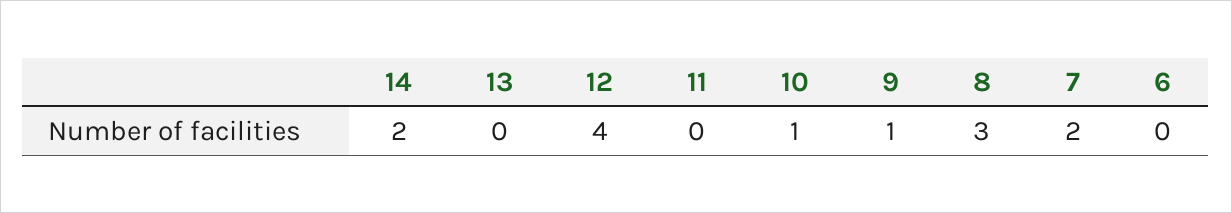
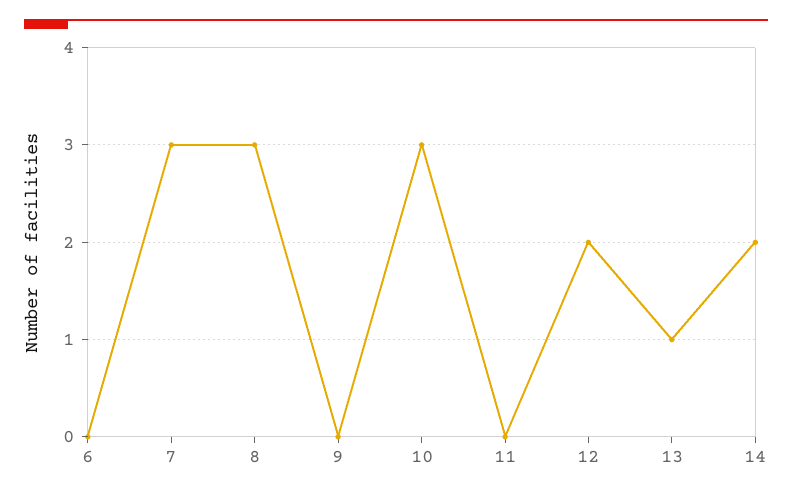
  {
    "14": 2,
-   "13": 0,
+   "13": 1,
-   "12": 4,
+   "12": 2,
    "11": 0,
-   "10": 1,
+   "10": 3,
-   "9": 1,
+   "9": 0,
    "8": 3,
-   "7": 2,
+   "7": 3,
    "6": 0
  }

